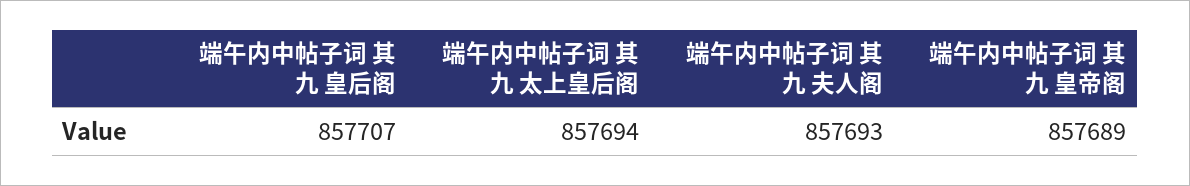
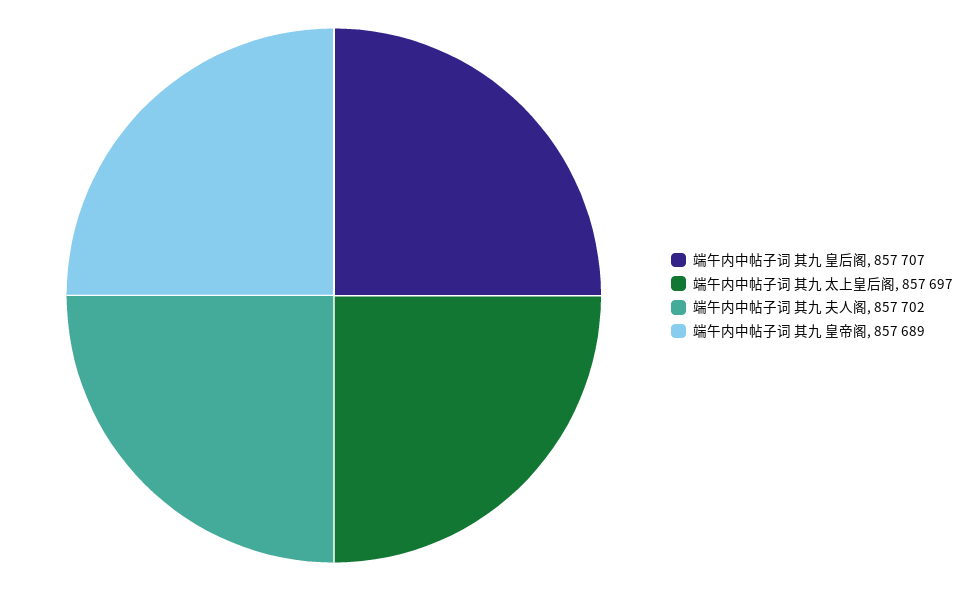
  {
    "端午内中帖子词 其九 皇后阁": 857707,
-   "端午内中帖子词 其九 太上皇后阁": 857694,
+   "端午内中帖子词 其九 太上皇后阁": 857697,
-   "端午内中帖子词 其九 夫人阁": 857693,
+   "端午内中帖子词 其九 夫人阁": 857702,
    "端午内中帖子词 其九 皇帝阁": 857689
  }

